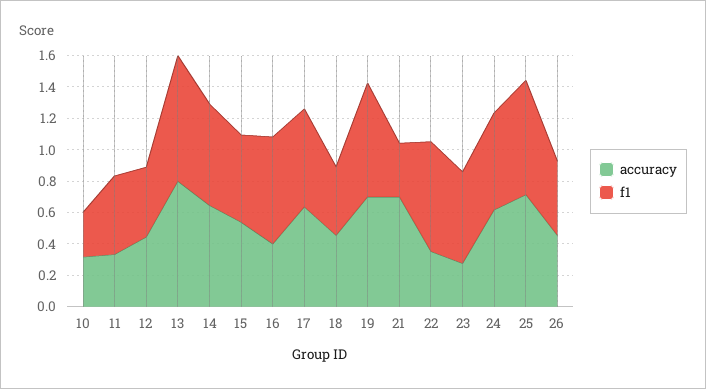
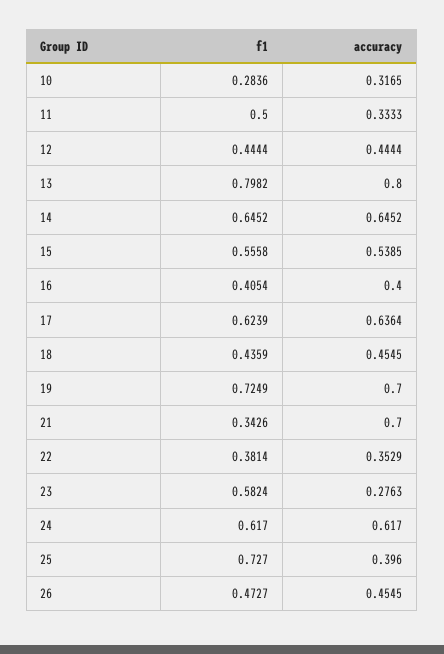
  {
    "accuracy": {
      "10": 0.3165,
      "11": 0.3333,
      "12": 0.4444,
      "13": 0.8,
      "14": 0.6452,
      "15": 0.5385,
      "16": 0.4,
      "17": 0.6364,
      "18": 0.4545,
      "19": 0.7,
      "21": 0.7,
      "22": 0.3529,
      "23": 0.2763,
      "24": 0.617,
-     "25": 0.7,
+     "25": 0.396,
      "26": 0.4545
    },
    "f1": {
      "10": 0.2836,
      "11": 0.5,
      "12": 0.4444,
      "13": 0.7982,
      "14": 0.6452,
      "15": 0.5558,
-     "16": 0.7,
+     "16": 0.4054,
      "17": 0.6239,
      "18": 0.4359,
      "19": 0.7249,
      "21": 0.3426,
-     "22": 0.7,
+     "22": 0.3814,
      "23": 0.5824,
      "24": 0.617,
      "25": 0.727,
      "26": 0.4727
    }
  }

